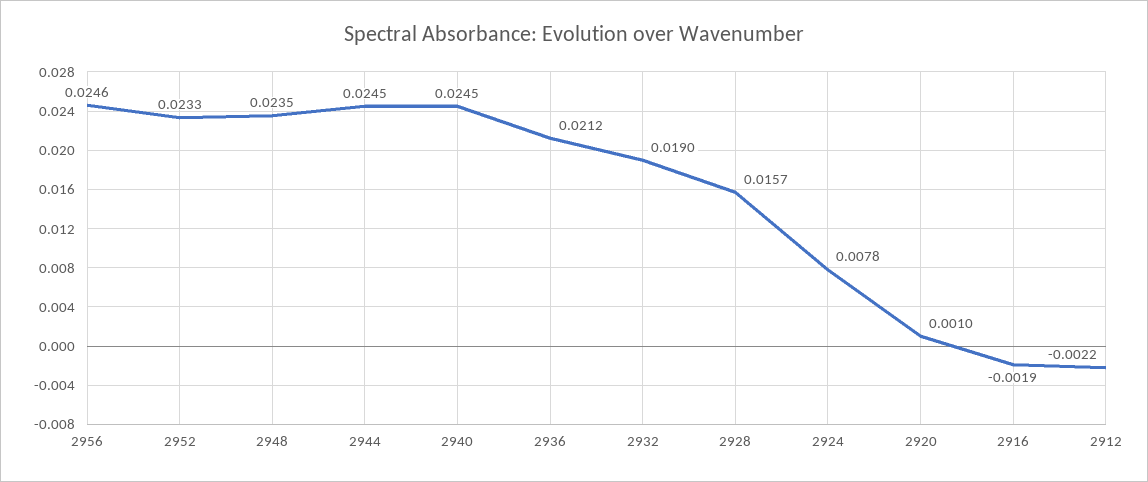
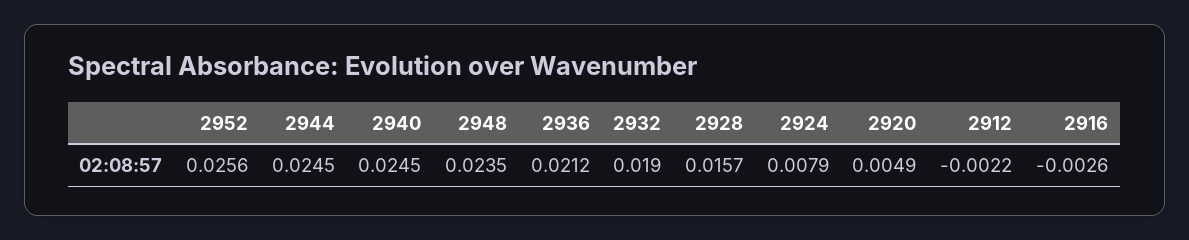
  {
-   "2956": 0.0246,
-   "2952": 0.0233,
+   "2952": 0.0256,
    "2948": 0.0235,
    "2944": 0.0245,
    "2940": 0.0245,
    "2936": 0.0212,
    "2932": 0.019,
    "2928": 0.0157,
-   "2924": 0.0078,
+   "2924": 0.0079,
-   "2920": 0.001,
+   "2920": 0.0049,
-   "2916": -0.0019,
+   "2916": -0.0026,
    "2912": -0.0022
  }

